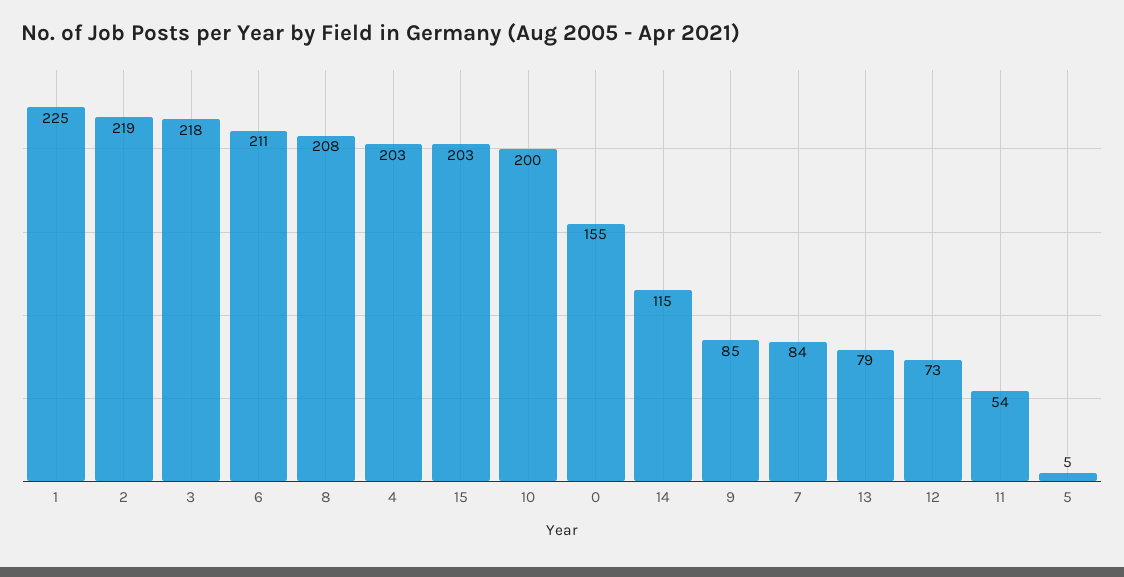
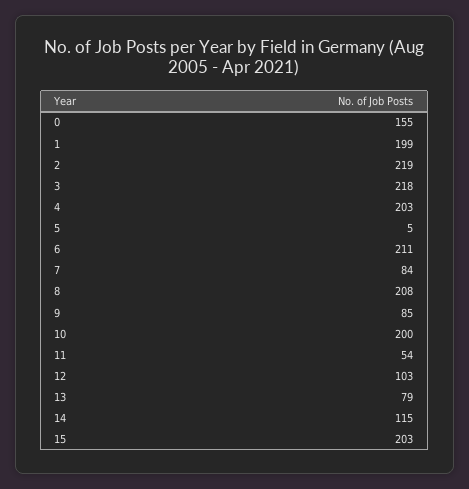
  {
-   "1": 225,
+   "1": 199,
    "2": 219,
    "3": 218,
    "6": 211,
    "8": 208,
    "4": 203,
    "15": 203,
    "10": 200,
    "0": 155,
    "14": 115,
    "9": 85,
    "7": 84,
    "13": 79,
-   "12": 73,
+   "12": 103,
    "11": 54,
    "5": 5
  }

